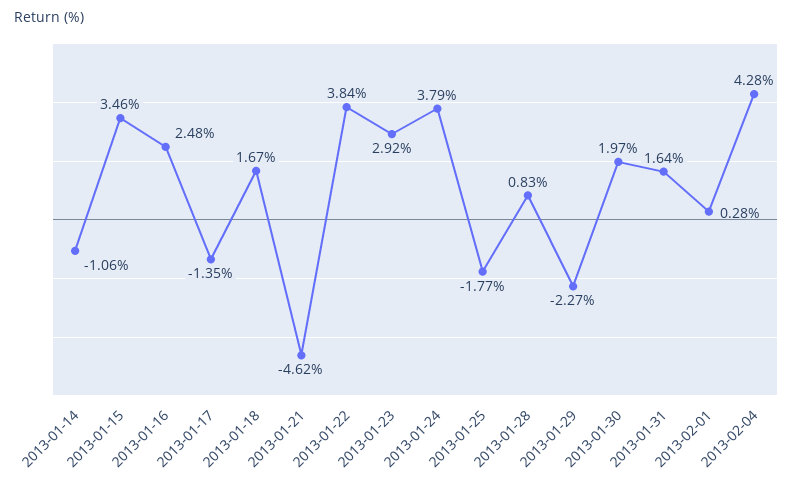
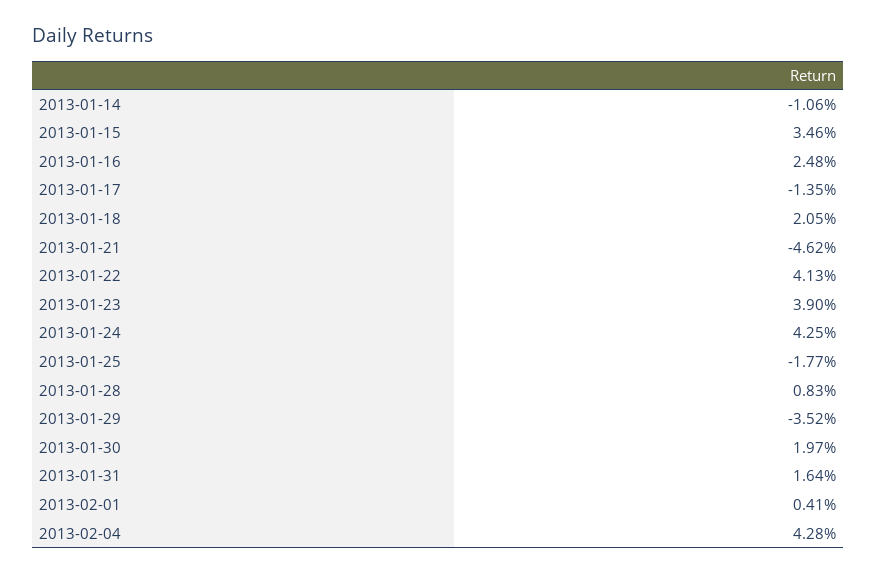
  {
    "2013-01-14": -1.06,
    "2013-01-15": 3.46,
    "2013-01-16": 2.48,
    "2013-01-17": -1.35,
-   "2013-01-18": 1.67,
+   "2013-01-18": 2.05,
    "2013-01-21": -4.62,
-   "2013-01-22": 3.84,
+   "2013-01-22": 4.13,
-   "2013-01-23": 2.92,
+   "2013-01-23": 3.9,
-   "2013-01-24": 3.79,
+   "2013-01-24": 4.25,
    "2013-01-25": -1.77,
    "2013-01-28": 0.83,
-   "2013-01-29": -2.27,
+   "2013-01-29": -3.52,
    "2013-01-30": 1.97,
    "2013-01-31": 1.64,
-   "2013-02-01": 0.28,
+   "2013-02-01": 0.41,
    "2013-02-04": 4.28
  }

